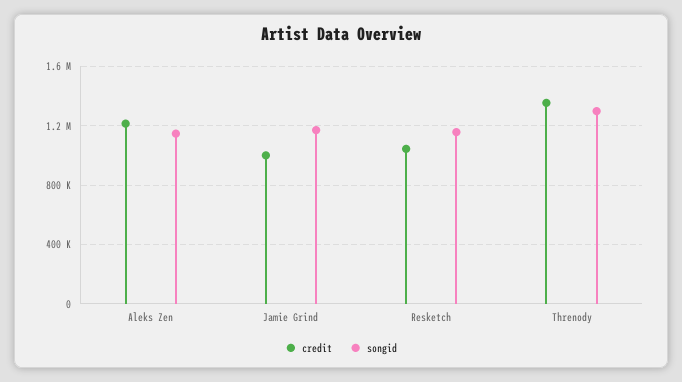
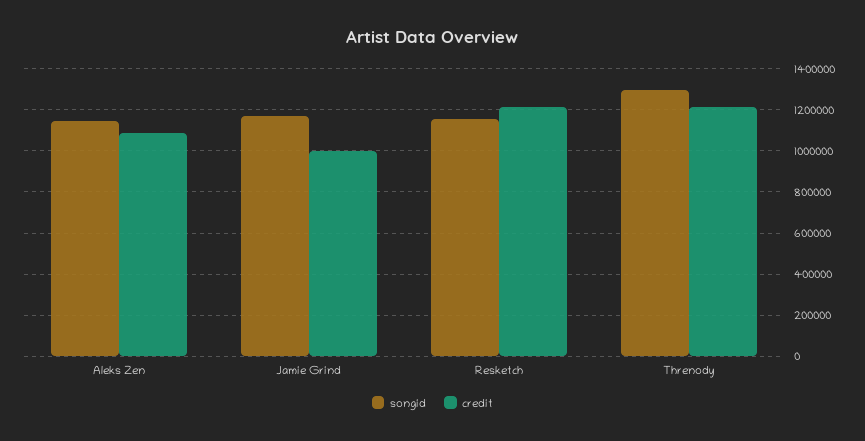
  {
    "credit": {
-     "Aleks Zen": 1200000,
+     "Aleks Zen": 1100000,
      "Jamie Grind": 1000000,
-     "Resketch": 1050000,
+     "Resketch": 1200000,
-     "Threnody": 1350000
+     "Threnody": 1200000
    },
    "songid": {
      "Aleks Zen": 1150000,
      "Jamie Grind": 1150000,
      "Resketch": 1150000,
      "Threnody": 1300000
    }
  }

